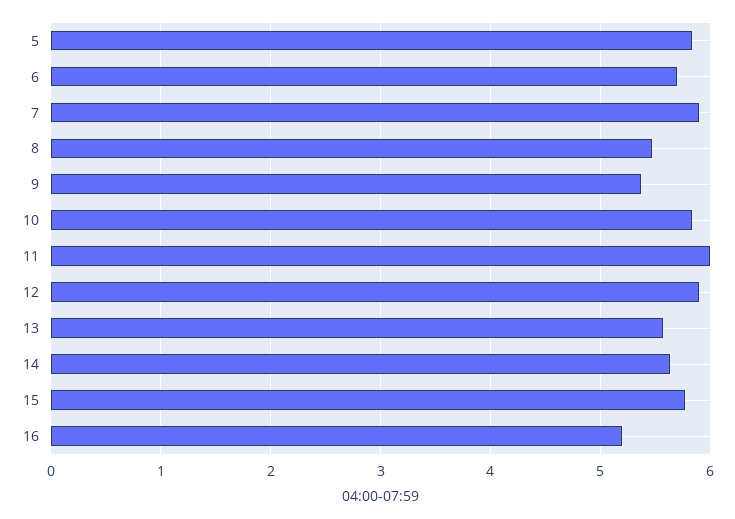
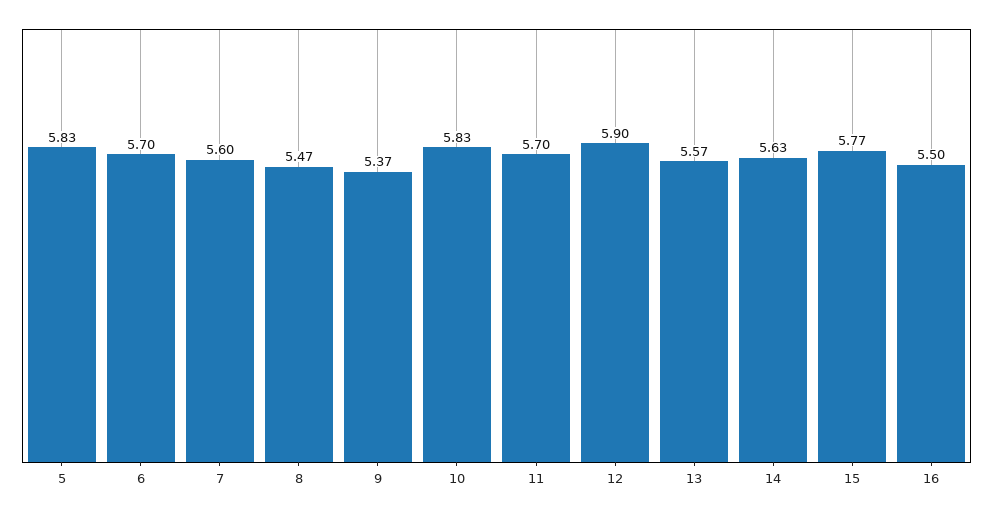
  {
    "5": 5.83,
    "6": 5.7,
-   "7": 5.9,
+   "7": 5.6,
    "8": 5.47,
    "9": 5.37,
    "10": 5.83,
-   "11": 6,
+   "11": 5.7,
    "12": 5.9,
    "13": 5.57,
    "14": 5.63,
    "15": 5.77,
-   "16": 5.2
+   "16": 5.5
  }

